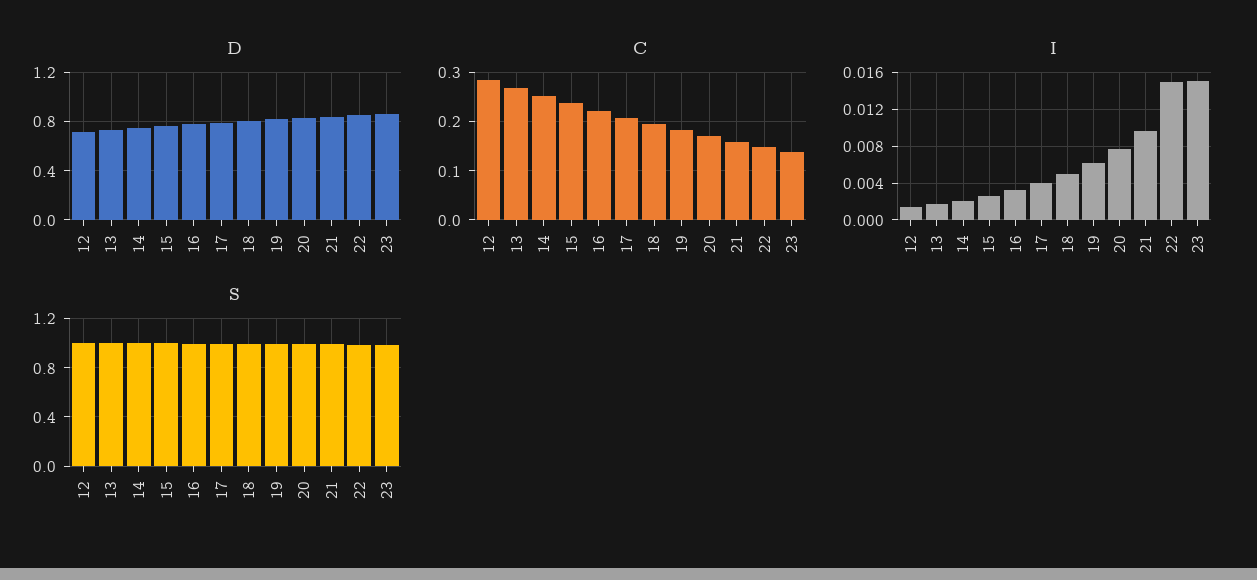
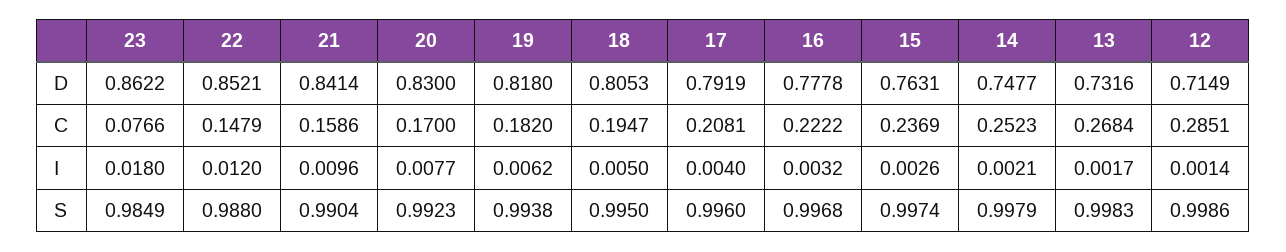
  {
    "D": {
      "12": 0.7149,
      "13": 0.7316,
      "14": 0.7477,
      "15": 0.7631,
      "16": 0.7778,
      "17": 0.7919,
      "18": 0.8053,
      "19": 0.818,
      "20": 0.83,
      "21": 0.8414,
      "22": 0.8521,
      "23": 0.8622
    },
    "C": {
      "12": 0.2851,
      "13": 0.2684,
      "14": 0.2523,
      "15": 0.2369,
      "16": 0.2222,
      "17": 0.2081,
      "18": 0.1947,
      "19": 0.182,
      "20": 0.17,
      "21": 0.1586,
      "22": 0.1479,
-     "23": 0.14
+     "23": 0.0766
    },
    "I": {
      "12": 0.0014,
      "13": 0.0017,
      "14": 0.0021,
      "15": 0.0026,
      "16": 0.0032,
      "17": 0.004,
      "18": 0.005,
      "19": 0.0062,
      "20": 0.0077,
      "21": 0.0096,
-     "22": 0.015,
+     "22": 0.012,
-     "23": 0.015
+     "23": 0.018
    },
    "S": {
      "12": 0.9986,
      "13": 0.9983,
      "14": 0.9979,
      "15": 0.9974,
      "16": 0.9968,
      "17": 0.996,
      "18": 0.995,
      "19": 0.9938,
      "20": 0.9923,
      "21": 0.9904,
      "22": 0.988,
      "23": 0.9849
    }
  }

